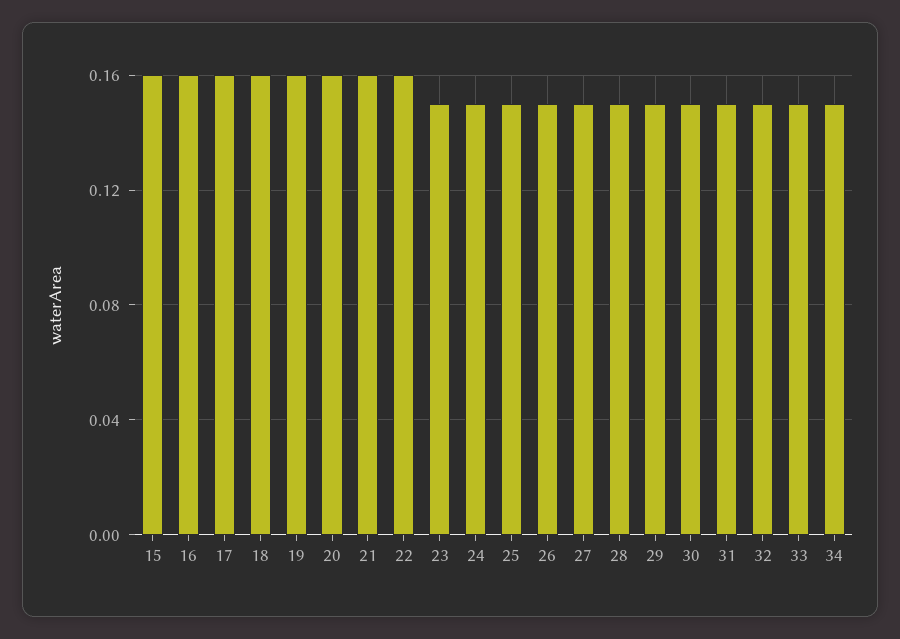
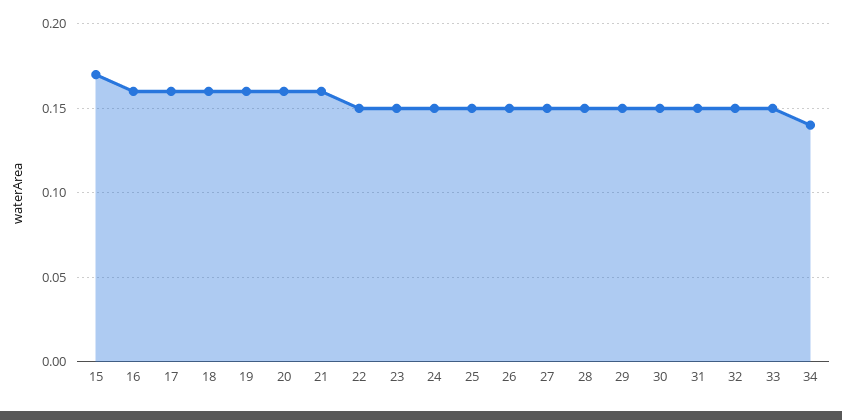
  {
-   "15": 0.16,
+   "15": 0.17,
    "16": 0.16,
    "17": 0.16,
    "18": 0.16,
    "19": 0.16,
    "20": 0.16,
    "21": 0.16,
-   "22": 0.16,
+   "22": 0.15,
    "23": 0.15,
    "24": 0.15,
    "25": 0.15,
    "26": 0.15,
    "27": 0.15,
    "28": 0.15,
    "29": 0.15,
    "30": 0.15,
    "31": 0.15,
    "32": 0.15,
    "33": 0.15,
-   "34": 0.15
+   "34": 0.14
  }

